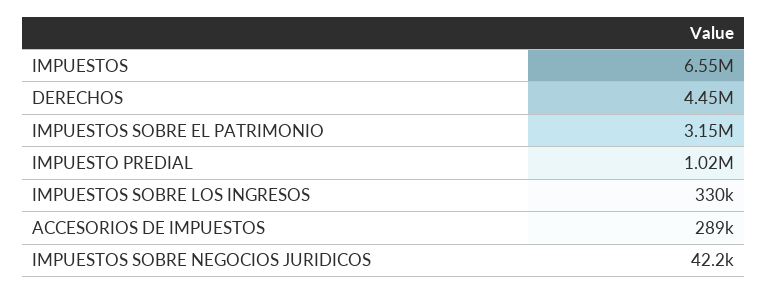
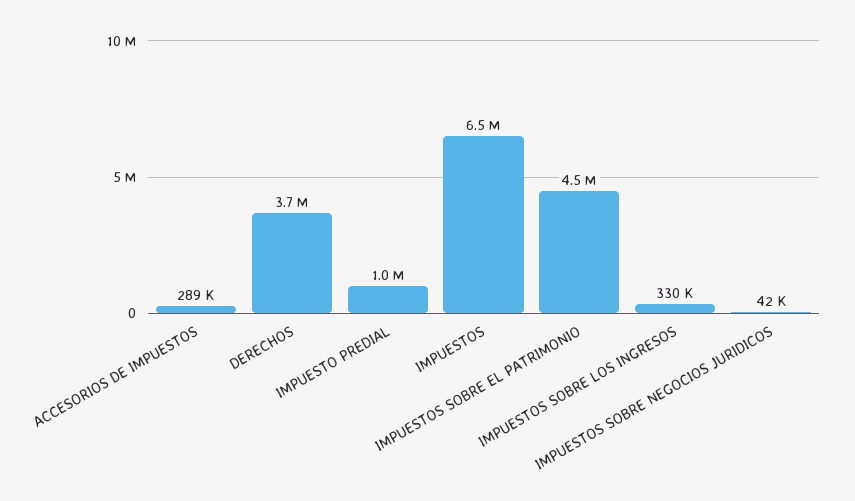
  {
    "IMPUESTOS": 6550000,
-   "DERECHOS": 4450000,
+   "DERECHOS": 3700000,
-   "IMPUESTOS SOBRE EL PATRIMONIO": 3150000,
+   "IMPUESTOS SOBRE EL PATRIMONIO": 4500000,
    "IMPUESTO PREDIAL": 1020000,
    "IMPUESTOS SOBRE LOS INGRESOS": 330000,
    "ACCESORIOS DE IMPUESTOS": 289000,
    "IMPUESTOS SOBRE NEGOCIOS JURIDICOS": 42200
  }

